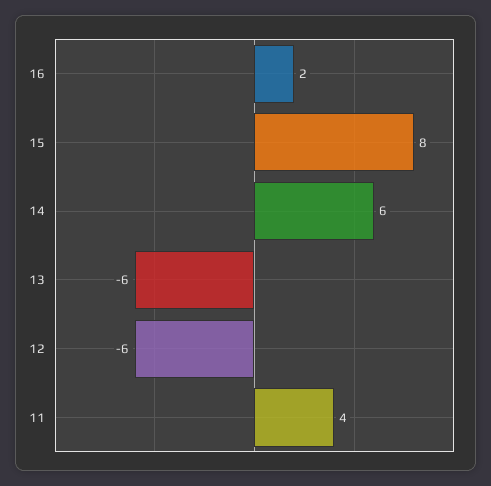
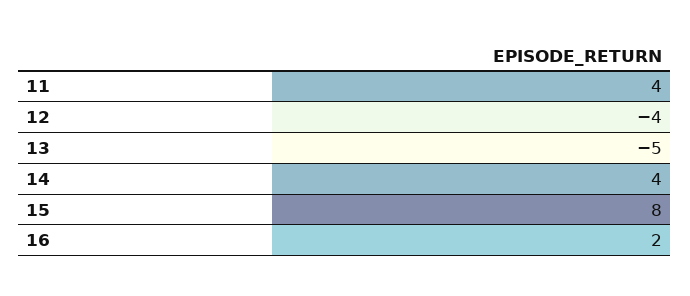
  {
    "16": 2,
    "15": 8,
-   "14": 6,
+   "14": 4,
-   "13": -6,
+   "13": -5,
-   "12": -6,
+   "12": -4,
    "11": 4
  }

